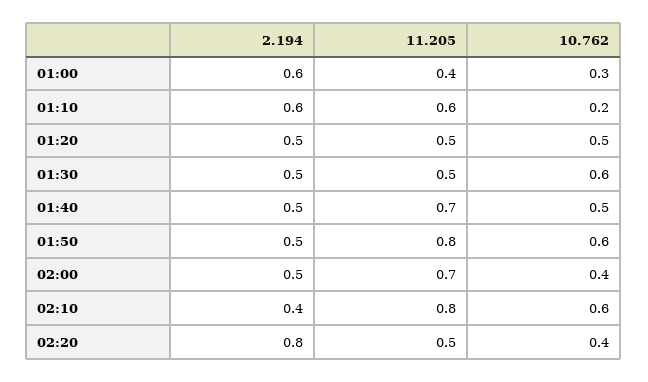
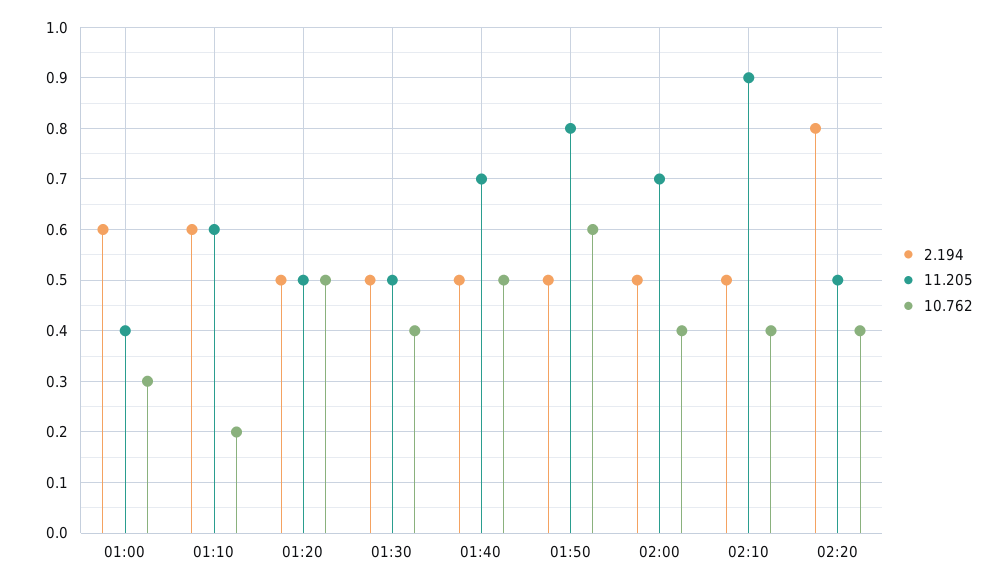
  {
    "2.194": {
      "01:00": 0.6,
      "01:10": 0.6,
      "01:20": 0.5,
      "01:30": 0.5,
      "01:40": 0.5,
      "01:50": 0.5,
      "02:00": 0.5,
-     "02:10": 0.4,
+     "02:10": 0.5,
      "02:20": 0.8
    },
    "11.205": {
      "01:00": 0.4,
      "01:10": 0.6,
      "01:20": 0.5,
      "01:30": 0.5,
      "01:40": 0.7,
      "01:50": 0.8,
      "02:00": 0.7,
-     "02:10": 0.8,
+     "02:10": 0.9,
      "02:20": 0.5
    },
    "10.762": {
      "01:00": 0.3,
      "01:10": 0.2,
      "01:20": 0.5,
-     "01:30": 0.6,
+     "01:30": 0.4,
      "01:40": 0.5,
      "01:50": 0.6,
      "02:00": 0.4,
-     "02:10": 0.6,
+     "02:10": 0.4,
      "02:20": 0.4
    }
  }

